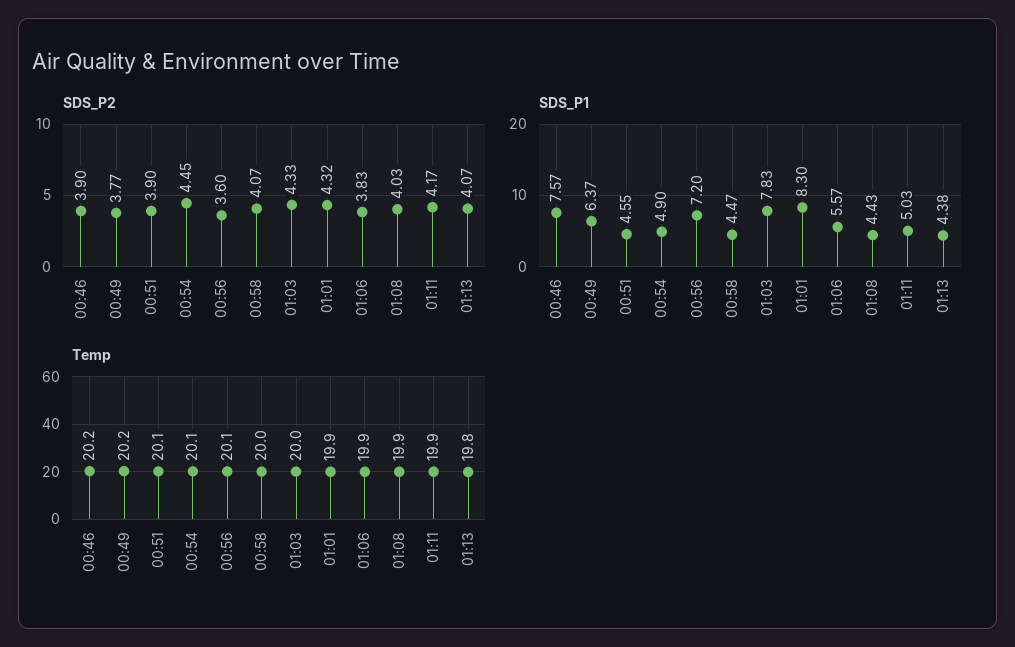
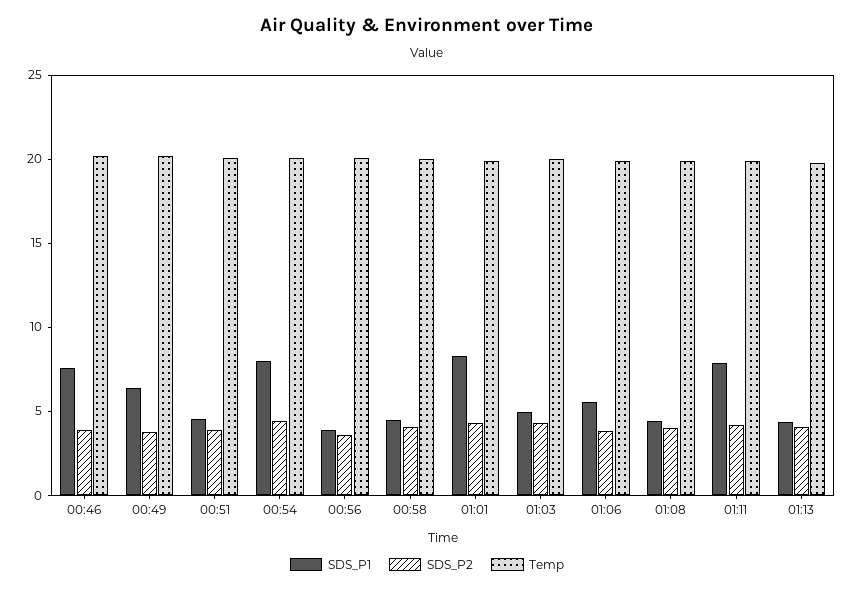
  {
    "SDS_P2": {
      "00:46": 3.9,
      "00:49": 3.77,
      "00:51": 3.9,
      "00:54": 4.45,
      "00:56": 3.6,
      "00:58": 4.07,
      "01:03": 4.33,
      "01:01": 4.32,
      "01:06": 3.83,
      "01:08": 4.03,
      "01:11": 4.17,
      "01:13": 4.07
    },
    "SDS_P1": {
      "00:46": 7.57,
      "00:49": 6.37,
      "00:51": 4.55,
-     "00:54": 4.9,
+     "00:54": 8,
-     "00:56": 7.2,
+     "00:56": 4,
      "00:58": 4.47,
-     "01:03": 7.83,
+     "01:03": 5,
      "01:01": 8.3,
      "01:06": 5.57,
      "01:08": 4.43,
-     "01:11": 5.03,
+     "01:11": 8,
      "01:13": 4.38
    },
    "Temp": {
      "00:46": 20.2,
      "00:49": 20.2,
      "00:51": 20.1,
      "00:54": 20.1,
      "00:56": 20.1,
      "00:58": 20,
      "01:03": 20,
      "01:01": 19.9,
      "01:06": 19.9,
      "01:08": 19.9,
      "01:11": 19.9,
      "01:13": 19.8
    }
  }

